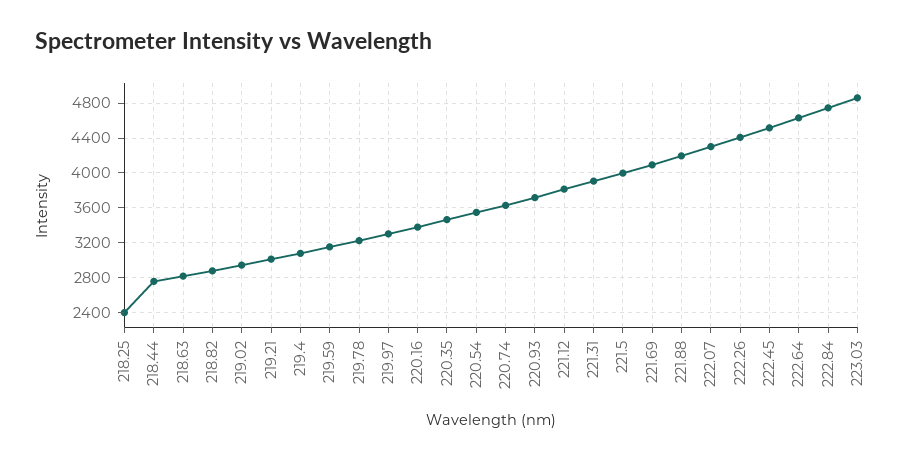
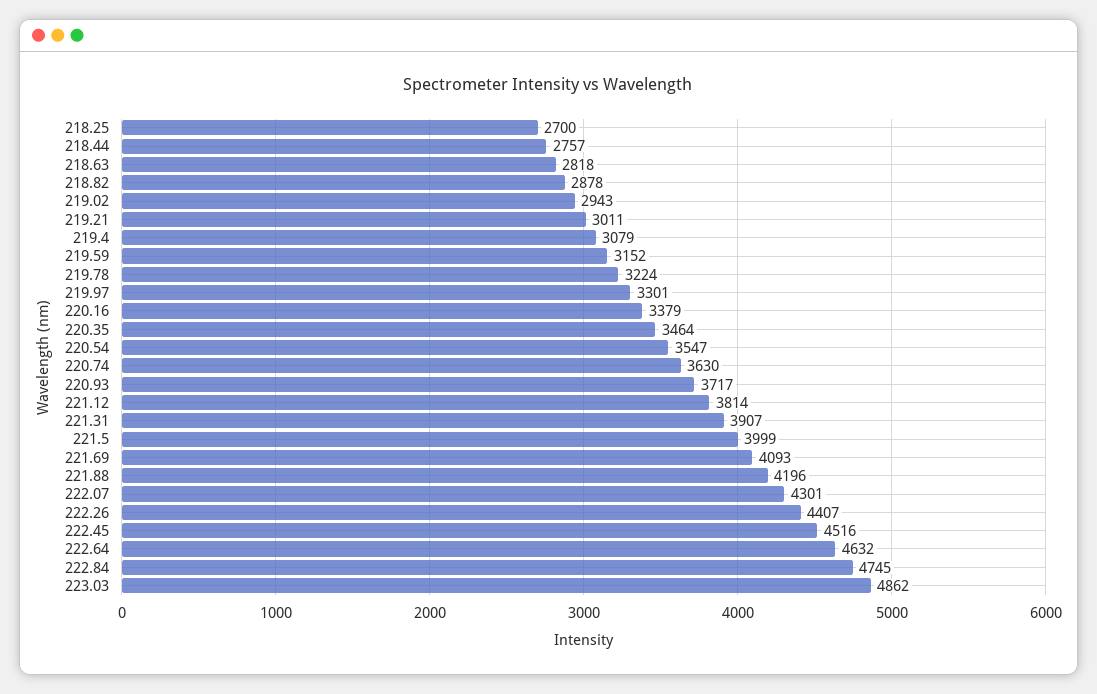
  {
-   "218.25": 2400,
+   "218.25": 2700,
    "218.44": 2757,
    "218.63": 2818,
    "218.82": 2878,
    "219.02": 2943,
    "219.21": 3011,
    "219.4": 3079,
    "219.59": 3152,
    "219.78": 3224,
    "219.97": 3301,
    "220.16": 3379,
    "220.35": 3464,
    "220.54": 3547,
    "220.74": 3630,
    "220.93": 3717,
    "221.12": 3814,
    "221.31": 3907,
    "221.5": 3999,
    "221.69": 4093,
    "221.88": 4196,
    "222.07": 4301,
    "222.26": 4407,
    "222.45": 4516,
    "222.64": 4632,
    "222.84": 4745,
    "223.03": 4862
  }

